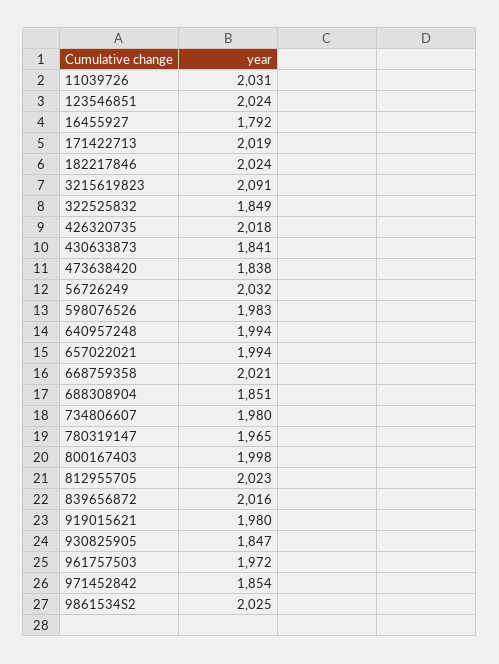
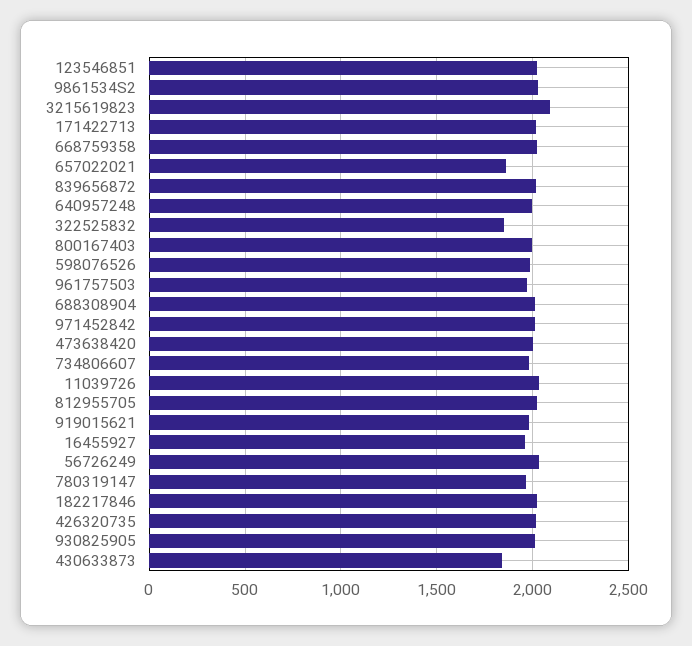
  {
    "11039726": 2031,
    "123546851": 2024,
-   "16455927": 1792,
+   "16455927": 1950,
    "171422713": 2019,
    "182217846": 2024,
    "3215619823": 2091,
    "322525832": 1849,
    "426320735": 2018,
    "430633873": 1841,
-   "473638420": 1838,
+   "473638420": 2000,
    "56726249": 2032,
    "598076526": 1983,
    "640957248": 1994,
-   "657022021": 1994,
+   "657022021": 1850,
    "668759358": 2021,
-   "688308904": 1851,
+   "688308904": 2000,
    "734806607": 1980,
    "780319147": 1965,
    "800167403": 1998,
    "812955705": 2023,
    "839656872": 2016,
    "919015621": 1980,
-   "930825905": 1847,
+   "930825905": 2000,
    "961757503": 1972,
-   "971452842": 1854,
+   "971452842": 2000,
    "9861534S2": 2025
  }

